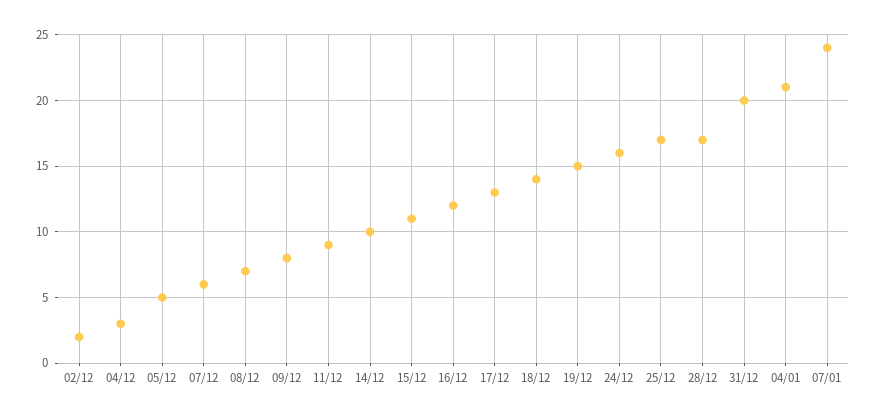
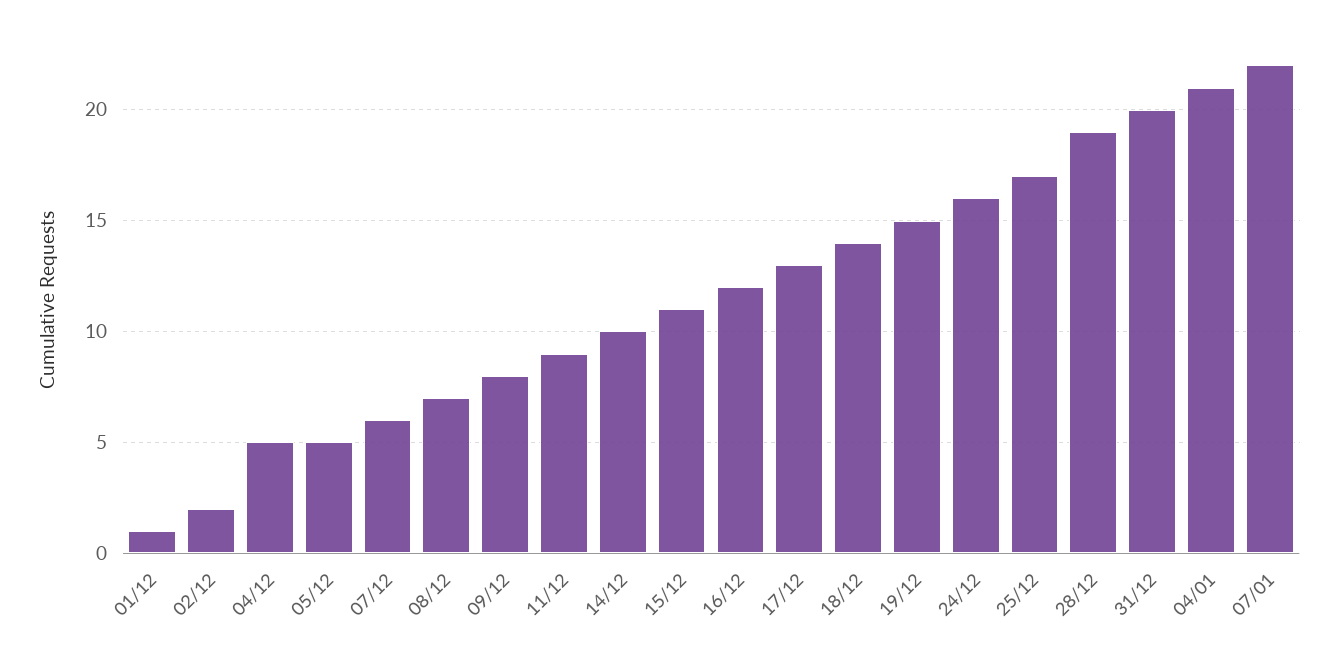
  {
    "02/12": 2,
-   "04/12": 3,
+   "04/12": 5,
    "05/12": 5,
    "07/12": 6,
    "08/12": 7,
    "09/12": 8,
    "11/12": 9,
    "14/12": 10,
    "15/12": 11,
    "16/12": 12,
    "17/12": 13,
    "18/12": 14,
    "19/12": 15,
    "24/12": 16,
    "25/12": 17,
-   "28/12": 17,
+   "28/12": 19,
    "31/12": 20,
    "04/01": 21,
-   "07/01": 24
+   "07/01": 22,
+   "01/12": 1
  }

